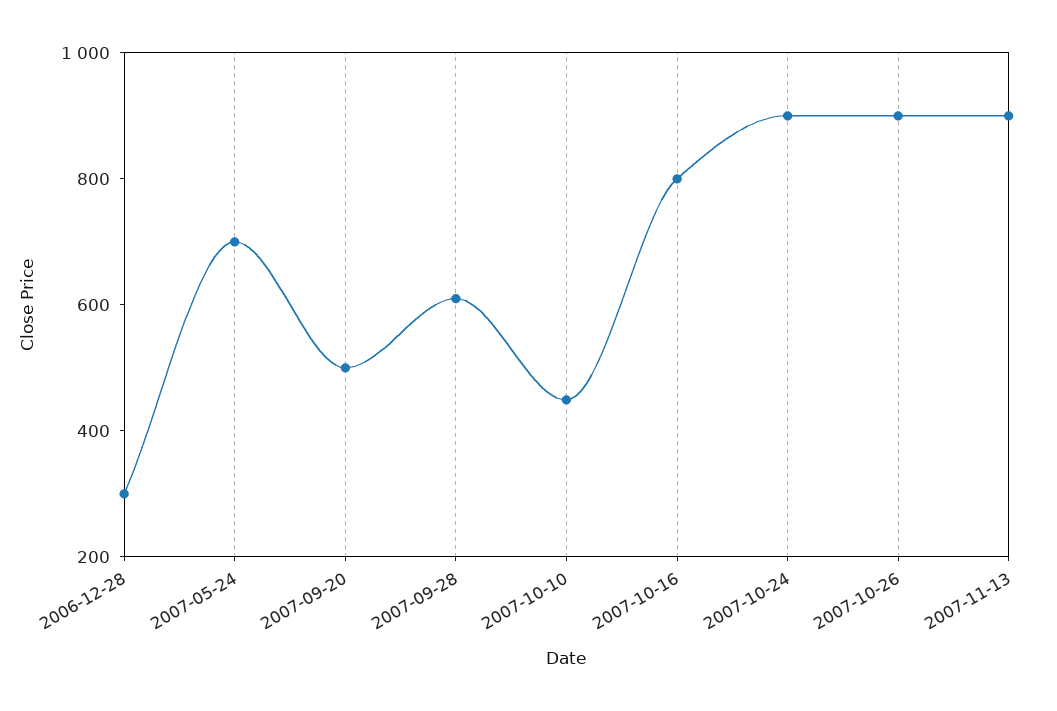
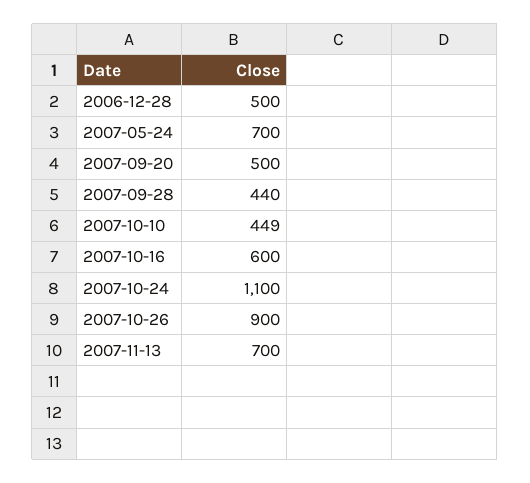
  {
-   "2006-12-28": 300,
+   "2006-12-28": 500,
    "2007-05-24": 700,
    "2007-09-20": 500,
-   "2007-09-28": 600,
+   "2007-09-28": 440,
    "2007-10-10": 449,
-   "2007-10-16": 800,
+   "2007-10-16": 600,
-   "2007-10-24": 900,
+   "2007-10-24": 1100,
    "2007-10-26": 900,
-   "2007-11-13": 900
+   "2007-11-13": 700
  }

